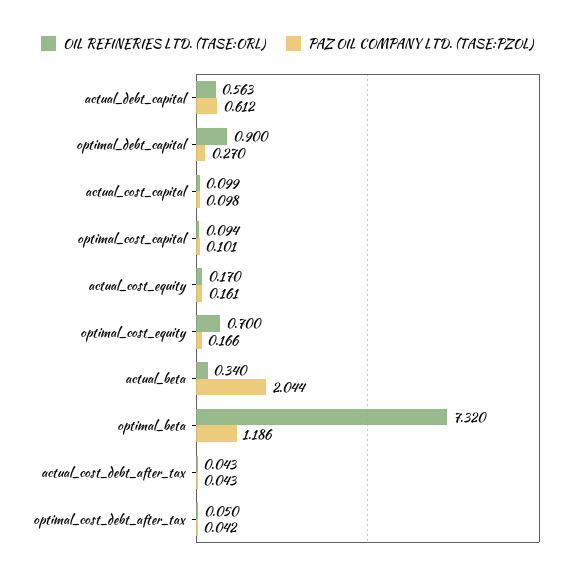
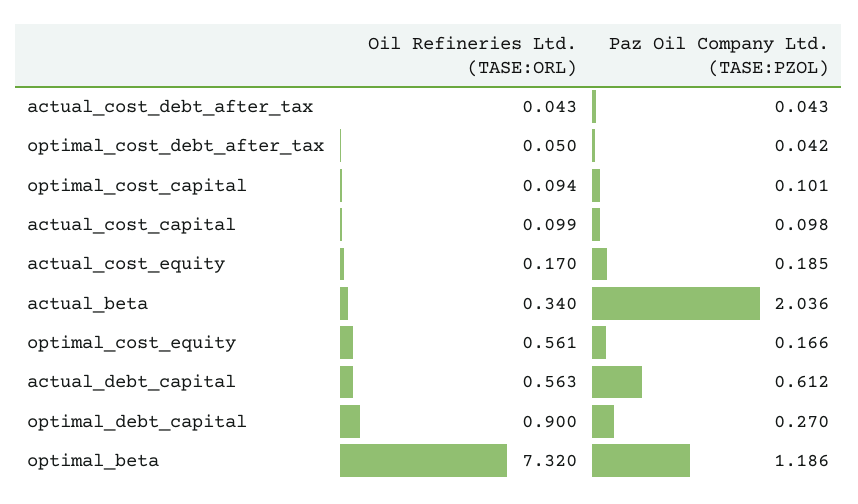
  {
    "OIL REFINERIES LTD. (TASE:ORL)": {
      "actual_debt_capital": 0.563,
      "optimal_debt_capital": 0.9,
      "actual_cost_capital": 0.099,
      "optimal_cost_capital": 0.094,
      "actual_cost_equity": 0.17,
-     "optimal_cost_equity": 0.7,
+     "optimal_cost_equity": 0.561,
      "actual_beta": 0.34,
      "optimal_beta": 7.32,
      "actual_cost_debt_after_tax": 0.043,
      "optimal_cost_debt_after_tax": 0.05
    },
    "PAZ OIL COMPANY LTD. (TASE:PZOL)": {
      "actual_debt_capital": 0.612,
      "optimal_debt_capital": 0.27,
      "actual_cost_capital": 0.098,
      "optimal_cost_capital": 0.101,
-     "actual_cost_equity": 0.161,
+     "actual_cost_equity": 0.185,
      "optimal_cost_equity": 0.166,
-     "actual_beta": 2.044,
+     "actual_beta": 2.036,
      "optimal_beta": 1.186,
      "actual_cost_debt_after_tax": 0.043,
      "optimal_cost_debt_after_tax": 0.042
    }
  }

